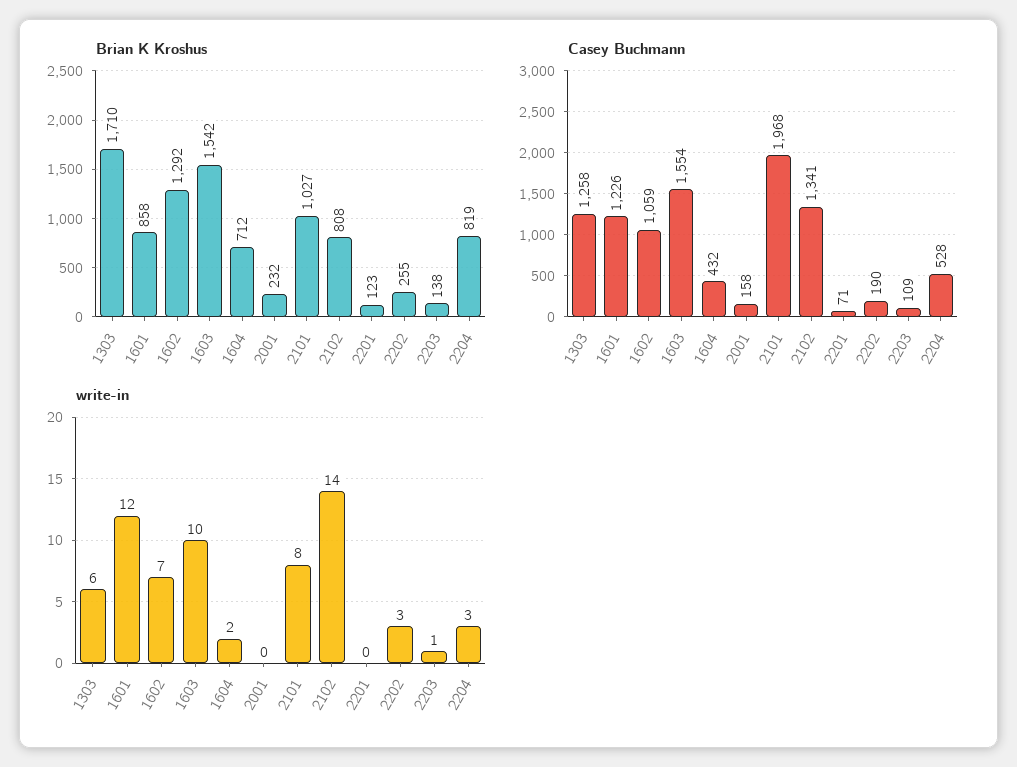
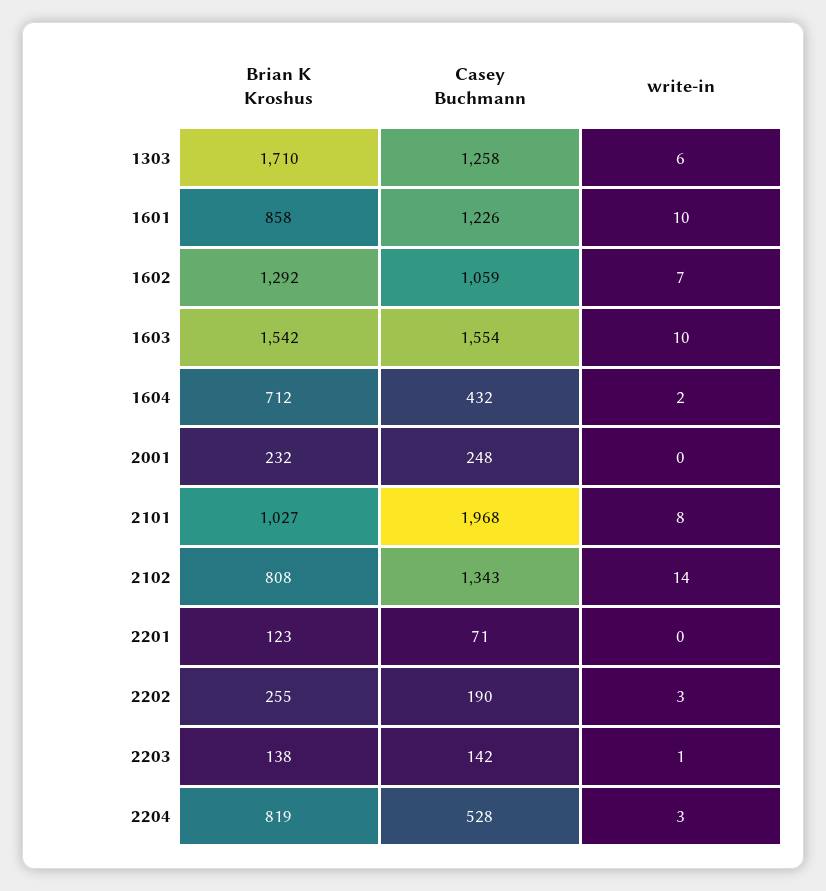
  {
    "Brian K Kroshus": {
      "1303": 1710,
      "1601": 858,
      "1602": 1292,
      "1603": 1542,
      "1604": 712,
      "2001": 232,
      "2101": 1027,
      "2102": 808,
      "2201": 123,
      "2202": 255,
      "2203": 138,
      "2204": 819
    },
    "Casey Buchmann": {
      "1303": 1258,
      "1601": 1226,
      "1602": 1059,
      "1603": 1554,
      "1604": 432,
-     "2001": 158,
+     "2001": 248,
      "2101": 1968,
-     "2102": 1341,
+     "2102": 1343,
      "2201": 71,
      "2202": 190,
-     "2203": 109,
+     "2203": 142,
      "2204": 528
    },
    "write-in": {
      "1303": 6,
-     "1601": 12,
+     "1601": 10,
      "1602": 7,
      "1603": 10,
      "1604": 2,
      "2001": 0,
      "2101": 8,
      "2102": 14,
      "2201": 0,
      "2202": 3,
      "2203": 1,
      "2204": 3
    }
  }

